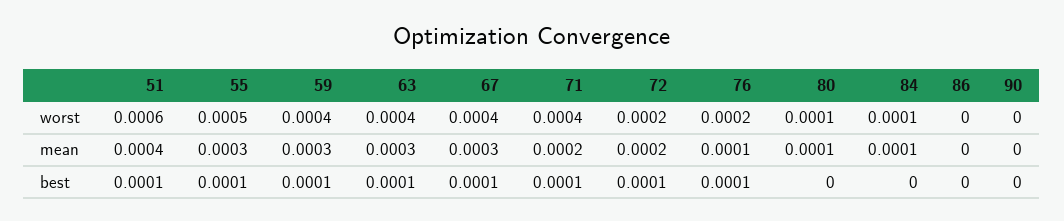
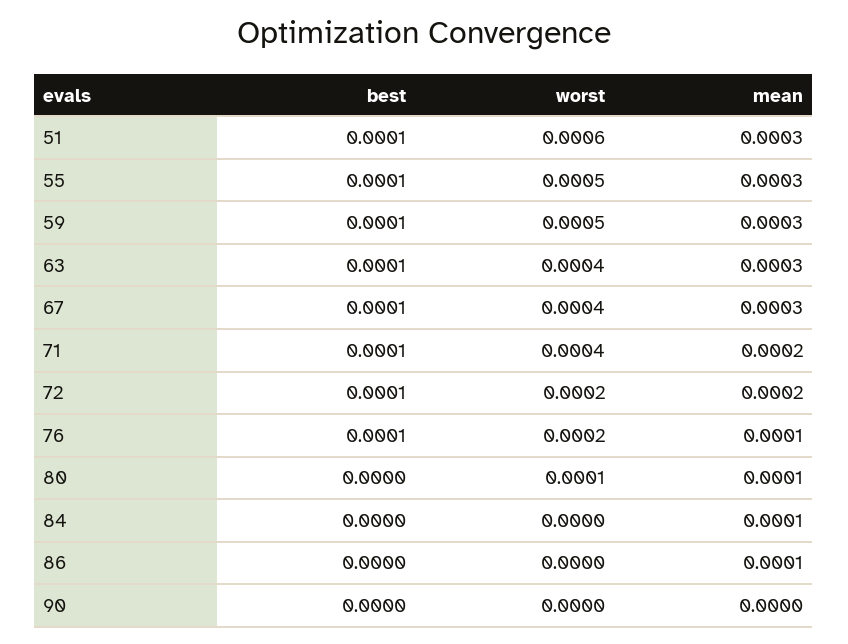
  {
    "51": {
      "worst": 0.0006,
-     "mean": 0.0004,
+     "mean": 0.0003,
      "best": 0.0001
    },
    "55": {
      "worst": 0.0005,
      "mean": 0.0003,
      "best": 0.0001
    },
    "59": {
-     "worst": 0.0004,
+     "worst": 0.0005,
      "mean": 0.0003,
      "best": 0.0001
    },
    "63": {
      "worst": 0.0004,
      "mean": 0.0003,
      "best": 0.0001
    },
    "67": {
      "worst": 0.0004,
      "mean": 0.0003,
      "best": 0.0001
    },
    "71": {
      "worst": 0.0004,
      "mean": 0.0002,
      "best": 0.0001
    },
    "72": {
      "worst": 0.0002,
      "mean": 0.0002,
      "best": 0.0001
    },
    "76": {
      "worst": 0.0002,
      "mean": 0.0001,
      "best": 0.0001
    },
    "80": {
      "worst": 0.0001,
      "mean": 0.0001,
      "best": 0
    },
    "84": {
-     "worst": 0.0001,
+     "worst": 0,
      "mean": 0.0001,
      "best": 0
    },
    "86": {
      "worst": 0,
-     "mean": 0,
+     "mean": 0.0001,
      "best": 0
    },
    "90": {
      "worst": 0,
      "mean": 0,
      "best": 0
    }
  }

